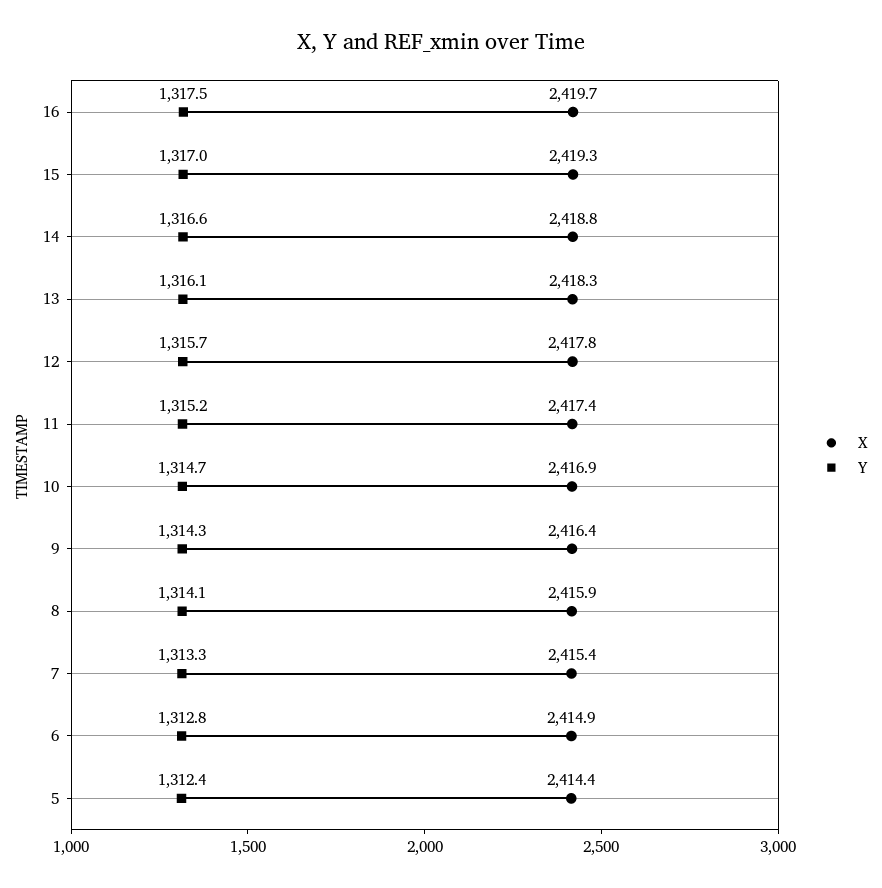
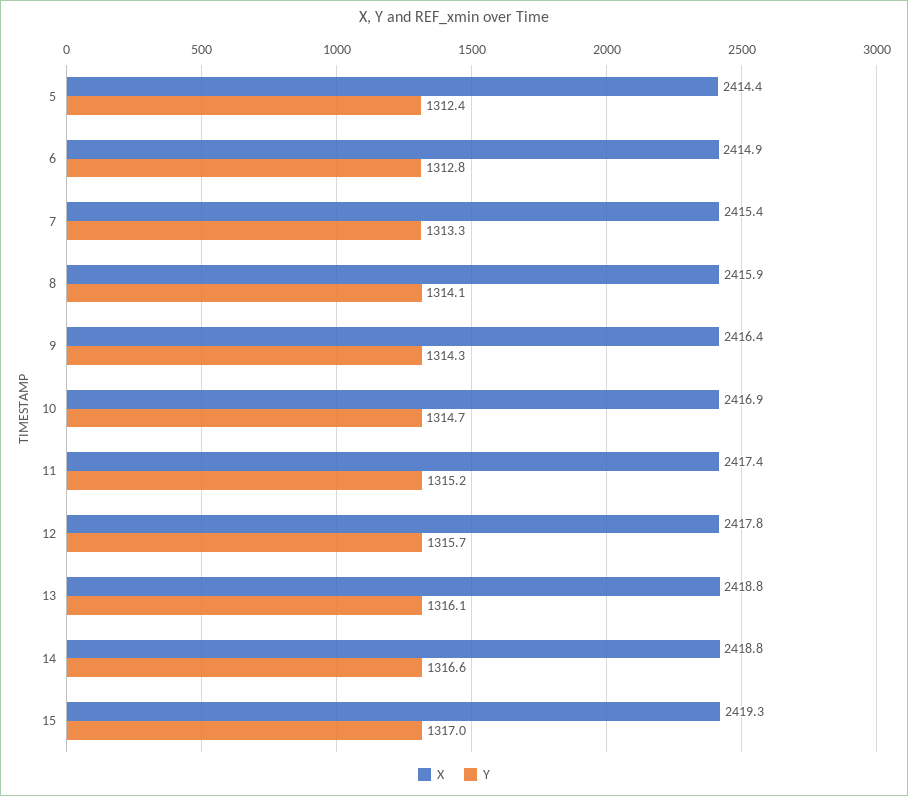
  {
    "X": {
-     "16": 2419.7,
      "15": 2419.3,
      "14": 2418.8,
-     "13": 2418.3,
+     "13": 2418.8,
      "12": 2417.8,
      "11": 2417.4,
      "10": 2416.9,
      "9": 2416.4,
      "8": 2415.9,
      "7": 2415.4,
      "6": 2414.9,
      "5": 2414.4
    },
    "Y": {
-     "16": 1317.5,
      "15": 1317,
      "14": 1316.6,
      "13": 1316.1,
      "12": 1315.7,
      "11": 1315.2,
      "10": 1314.7,
      "9": 1314.3,
      "8": 1314.1,
      "7": 1313.3,
      "6": 1312.8,
      "5": 1312.4
    }
  }

